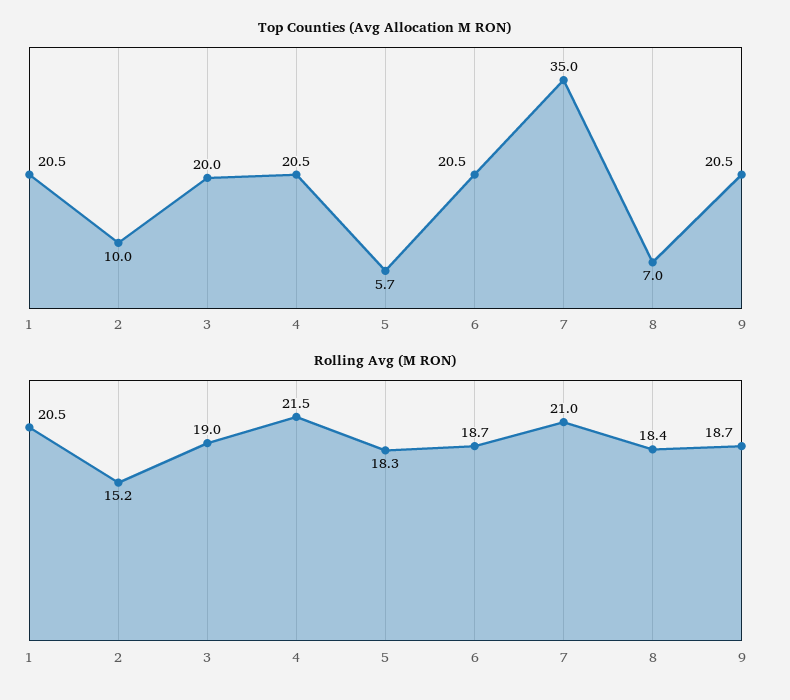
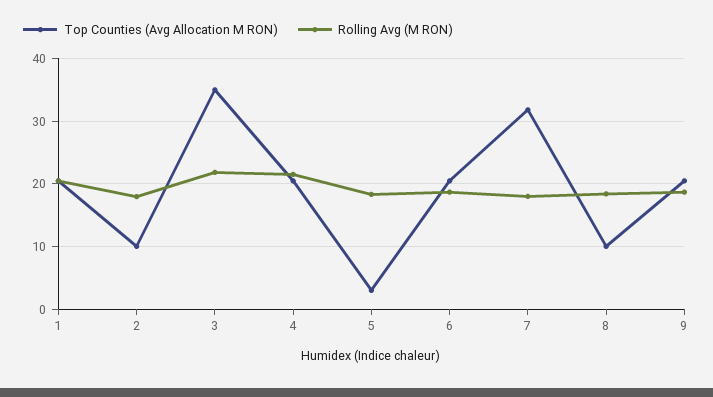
  {
    "Top Counties (Avg Allocation M RON)": {
      "1": 20.5,
      "2": 10,
-     "3": 20,
+     "3": 35,
      "4": 20.5,
-     "5": 5.7,
+     "5": 3,
      "6": 20.5,
-     "7": 35,
+     "7": 32,
-     "8": 7,
+     "8": 10,
      "9": 20.5
    },
    "Rolling Avg (M RON)": {
      "1": 20.5,
-     "2": 15.2,
+     "2": 18,
-     "3": 19,
+     "3": 22,
      "4": 21.5,
      "5": 18.3,
      "6": 18.7,
-     "7": 21,
+     "7": 18,
      "8": 18.4,
      "9": 18.7
    }
  }

